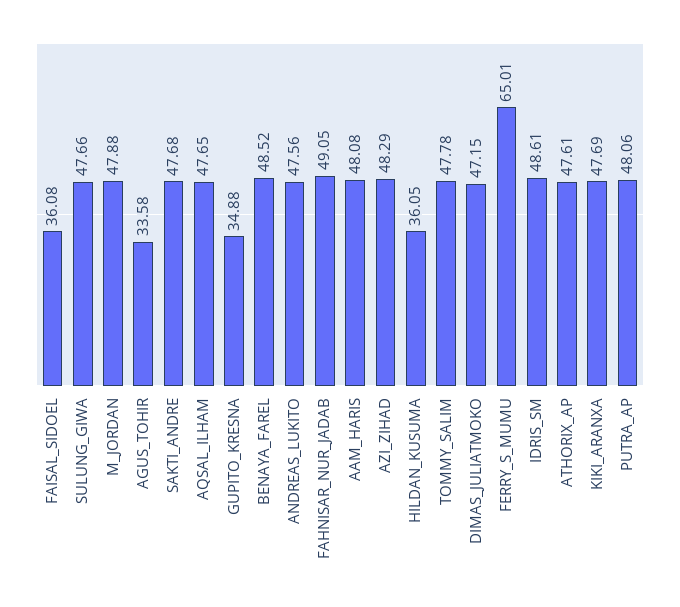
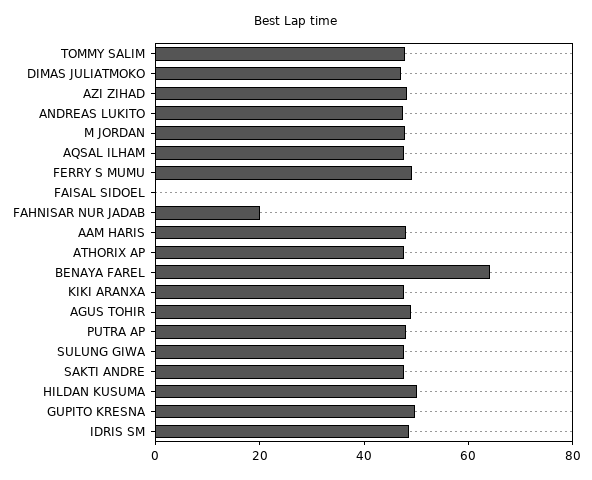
  {
-   "FAISAL_SIDOEL": 36.08,
+   "FAISAL_SIDOEL": 0,
    "SULUNG_GIWA": 47.66,
    "M_JORDAN": 47.88,
-   "AGUS_TOHIR": 33.58,
+   "AGUS_TOHIR": 50,
    "SAKTI_ANDRE": 47.68,
    "AQSAL_ILHAM": 47.65,
-   "GUPITO_KRESNA": 34.88,
+   "GUPITO_KRESNA": 50,
-   "BENAYA_FAREL": 48.52,
+   "BENAYA_FAREL": 65,
    "ANDREAS_LUKITO": 47.56,
-   "FAHNISAR_NUR_JADAB": 49.05,
+   "FAHNISAR_NUR_JADAB": 20,
    "AAM_HARIS": 48.08,
    "AZI_ZIHAD": 48.29,
-   "HILDAN_KUSUMA": 36.05,
+   "HILDAN_KUSUMA": 50,
    "TOMMY_SALIM": 47.78,
    "DIMAS_JULIATMOKO": 47.15,
-   "FERRY_S_MUMU": 65.01,
+   "FERRY_S_MUMU": 50,
    "IDRIS_SM": 48.61,
    "ATHORIX_AP": 47.61,
    "KIKI_ARANXA": 47.69,
    "PUTRA_AP": 48.06
  }

